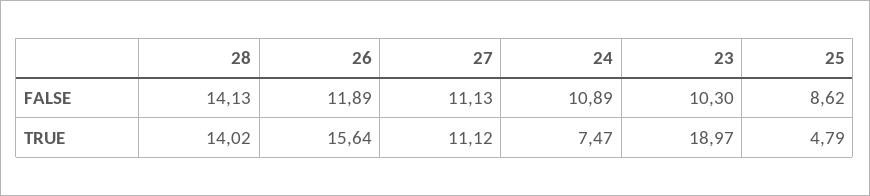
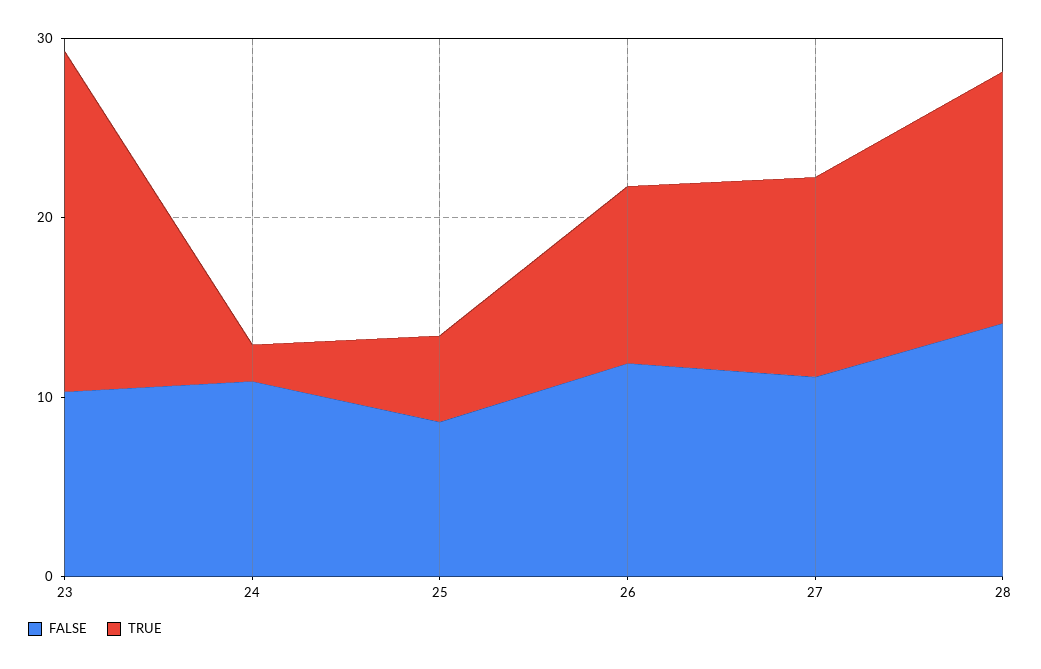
  {
    "FALSE": {
      "28": 14.13,
      "26": 11.89,
      "27": 11.13,
      "24": 10.89,
      "23": 10.3,
      "25": 8.62
    },
    "TRUE": {
      "28": 14.02,
-     "26": 15.64,
+     "26": 10,
      "27": 11.12,
-     "24": 7.47,
+     "24": 2,
      "23": 18.97,
      "25": 4.79
    }
  }

